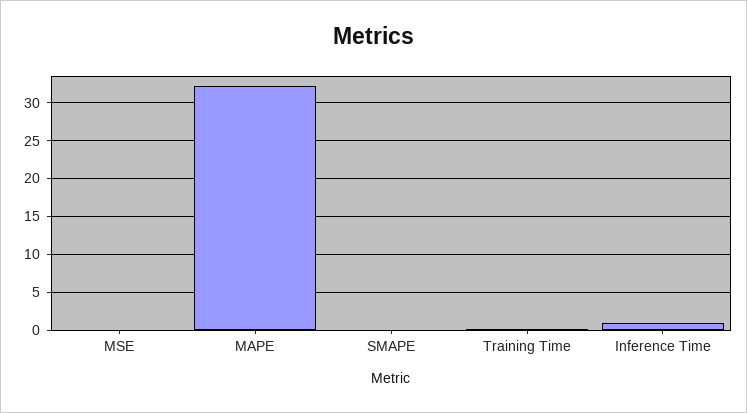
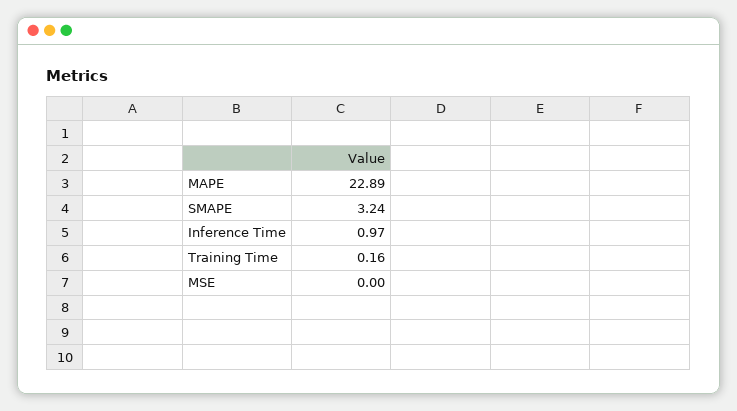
  {
    "MSE": 0,
-   "MAPE": 32,
+   "MAPE": 22.89,
-   "SMAPE": 0,
+   "SMAPE": 3.24,
    "Training Time": 0.16,
    "Inference Time": 0.97
  }

